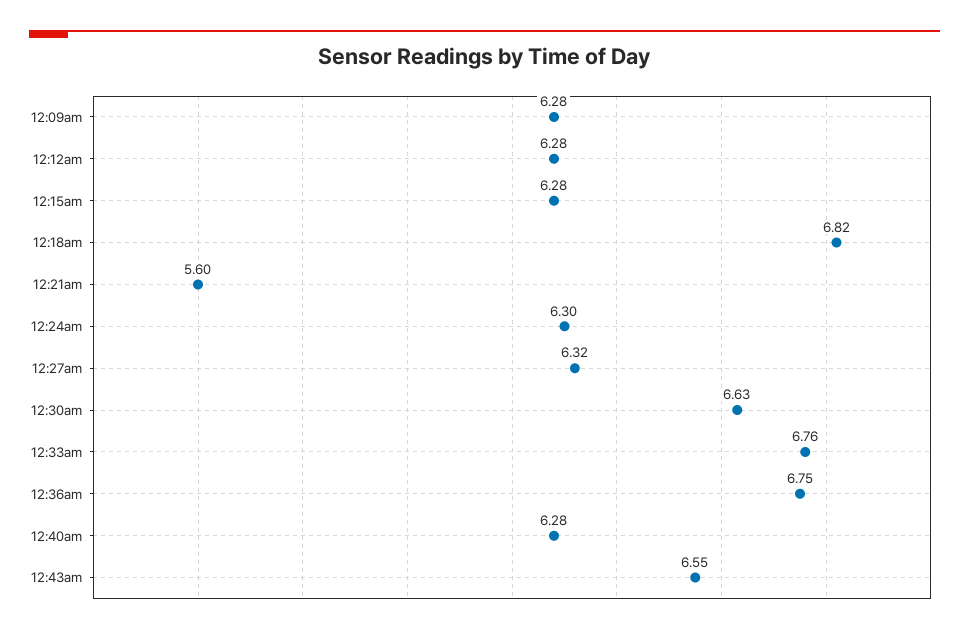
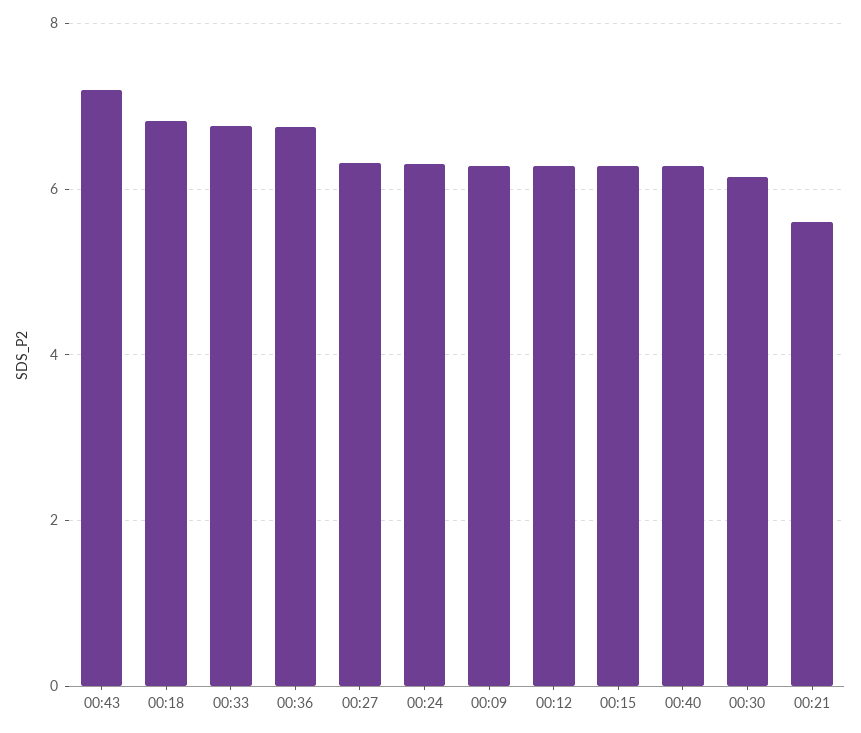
  {
    "12:09am": 6.28,
    "12:12am": 6.28,
    "12:15am": 6.28,
    "12:18am": 6.82,
    "12:21am": 5.6,
    "12:24am": 6.3,
    "12:27am": 6.32,
-   "12:30am": 6.63,
+   "12:30am": 6.2,
    "12:33am": 6.76,
    "12:36am": 6.75,
    "12:40am": 6.28,
-   "12:43am": 6.55
+   "12:43am": 7.2
  }

